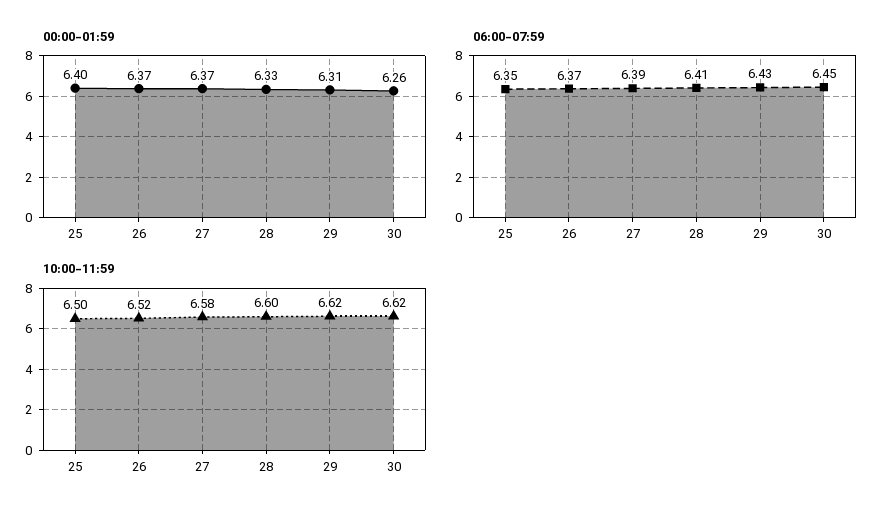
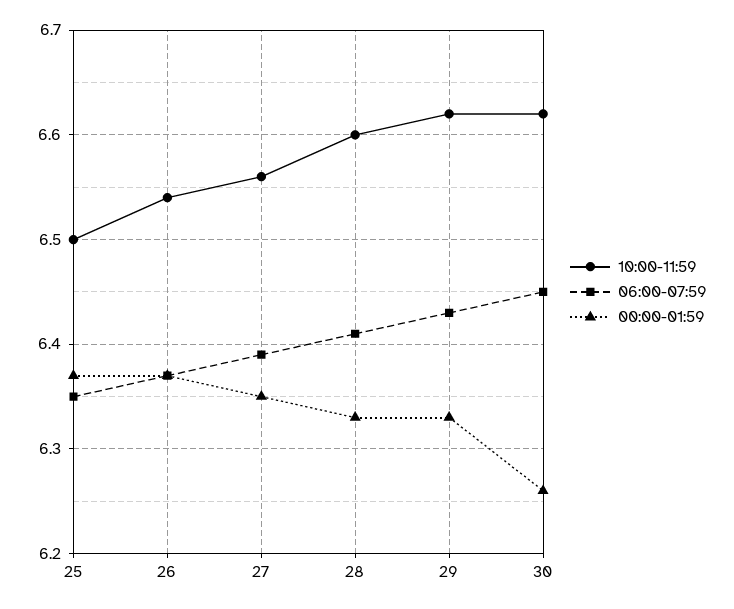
  {
    "00:00-01:59": {
-     "25": 6.4,
+     "25": 6.37,
      "26": 6.37,
-     "27": 6.37,
+     "27": 6.35,
      "28": 6.33,
-     "29": 6.31,
+     "29": 6.33,
      "30": 6.26
    },
    "06:00-07:59": {
      "25": 6.35,
      "26": 6.37,
      "27": 6.39,
      "28": 6.41,
      "29": 6.43,
      "30": 6.45
    },
    "10:00-11:59": {
      "25": 6.5,
-     "26": 6.52,
+     "26": 6.54,
-     "27": 6.58,
+     "27": 6.56,
      "28": 6.6,
      "29": 6.62,
      "30": 6.62
    }
  }

